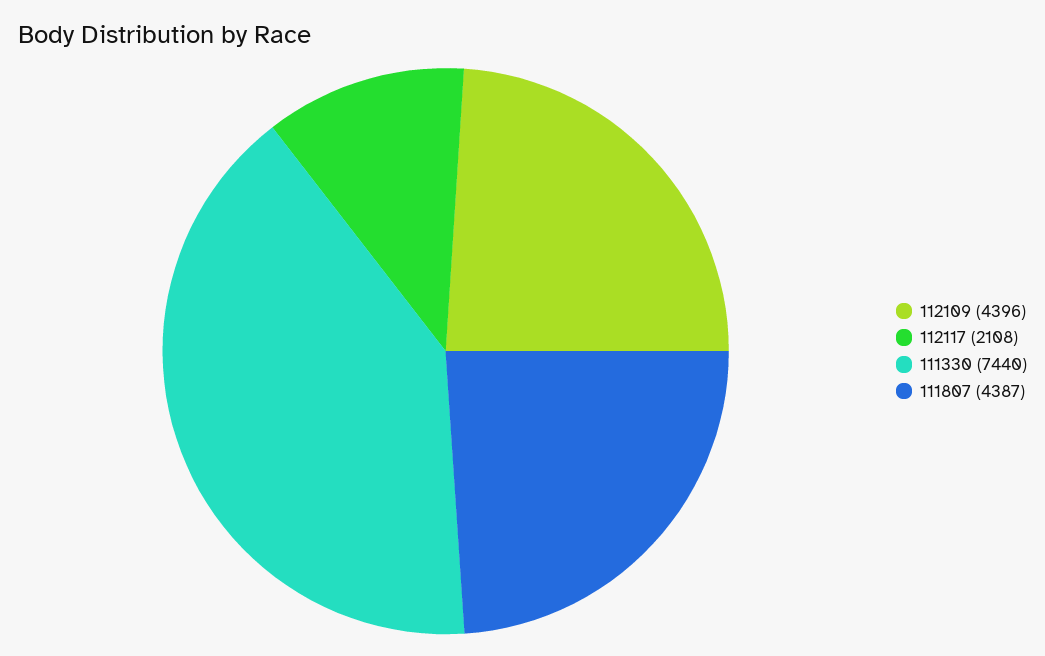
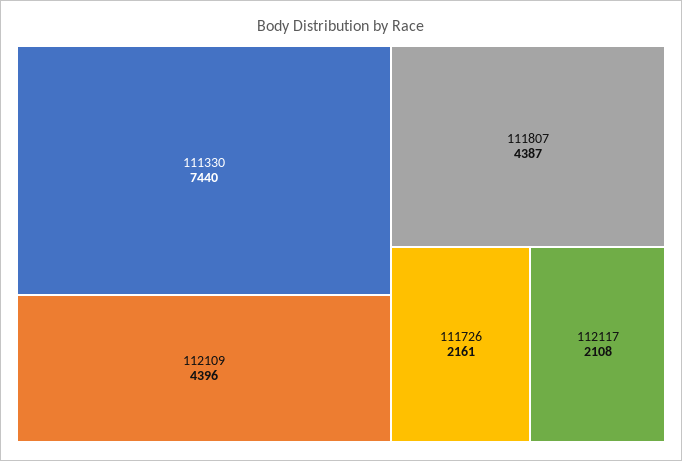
  {
    "112109": 4396,
    "112117": 2108,
    "111330": 7440,
-   "111807": 4387
+   "111807": 4387,
+   "111726": 2161
  }

